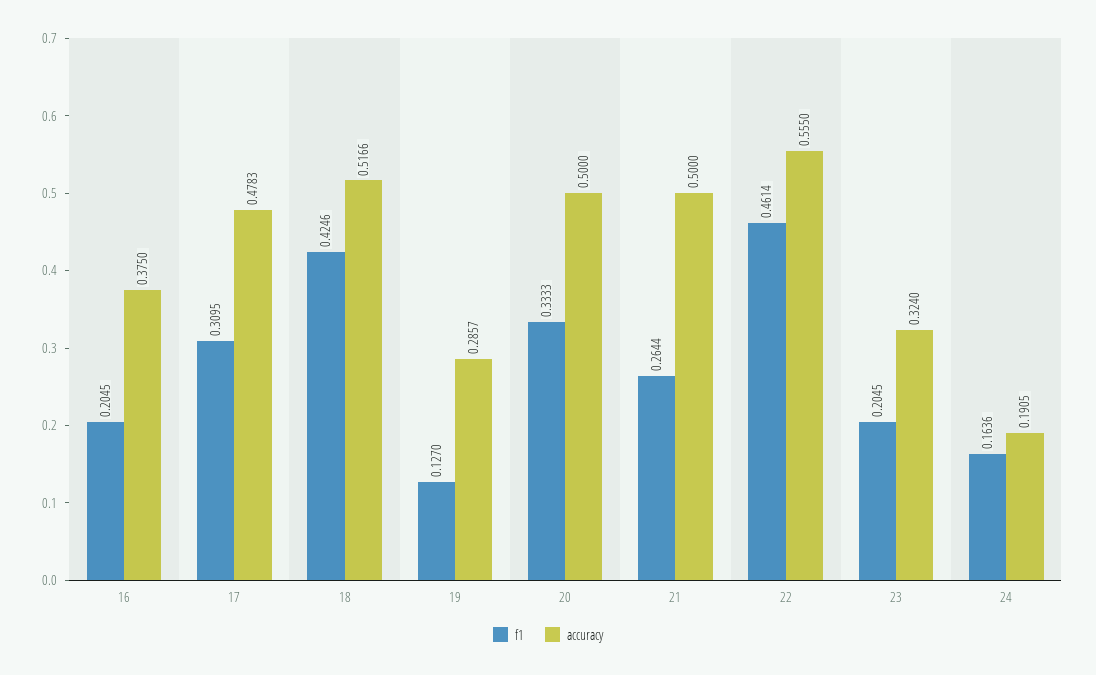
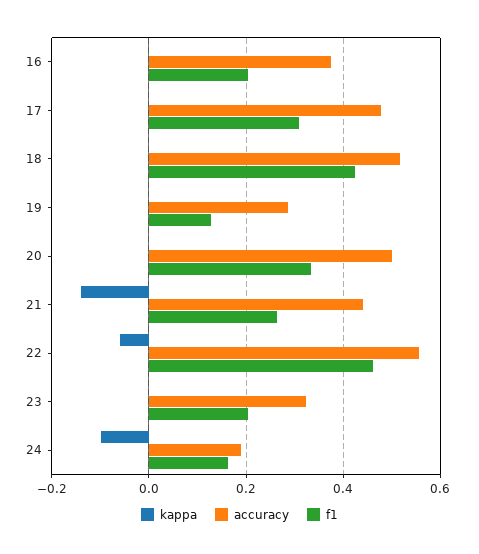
  {
    "f1": {
      "16": 0.2045,
      "17": 0.3095,
      "18": 0.4246,
      "19": 0.127,
      "20": 0.3333,
      "21": 0.2644,
      "22": 0.4614,
      "23": 0.2045,
      "24": 0.1636
    },
    "accuracy": {
      "16": 0.375,
      "17": 0.4783,
      "18": 0.5166,
      "19": 0.2857,
      "20": 0.5,
-     "21": 0.5,
+     "21": 0.44,
      "22": 0.555,
      "23": 0.324,
      "24": 0.1905
-   }
+   },
+   "kappa": {
+     "16": 0,
+     "17": 0,
+     "18": 0,
+     "19": 0,
+     "20": 0,
+     "21": -0.14,
+     "22": -0.06,
+     "23": 0,
+     "24": -0.1
+   }
  }

